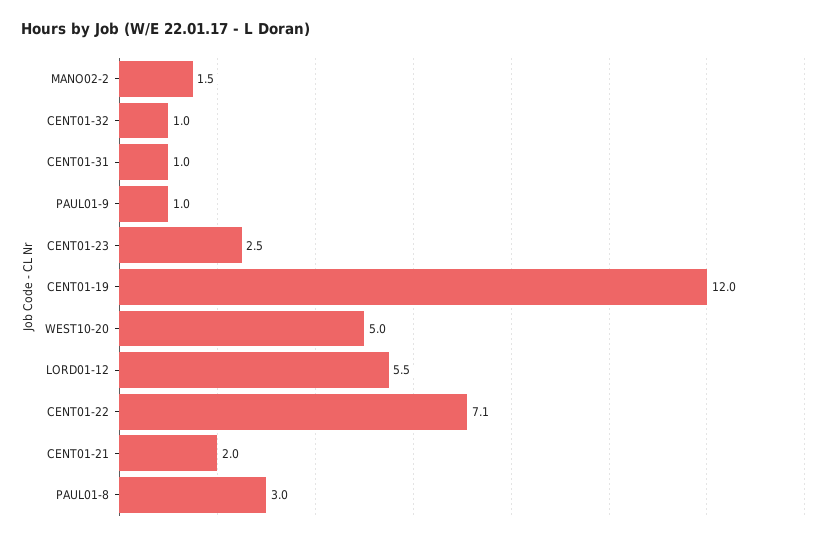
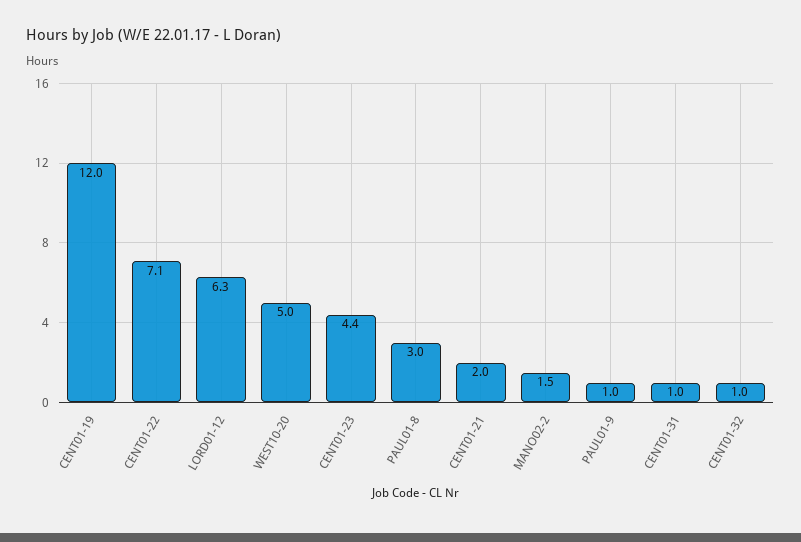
  {
    "MANO02-2": 1.5,
    "CENT01-32": 1,
    "CENT01-31": 1,
    "PAUL01-9": 1,
-   "CENT01-23": 2.5,
+   "CENT01-23": 4.4,
    "CENT01-19": 12,
    "WEST10-20": 5,
-   "LORD01-12": 5.5,
+   "LORD01-12": 6.3,
    "CENT01-22": 7.1,
    "CENT01-21": 2,
    "PAUL01-8": 3
  }

